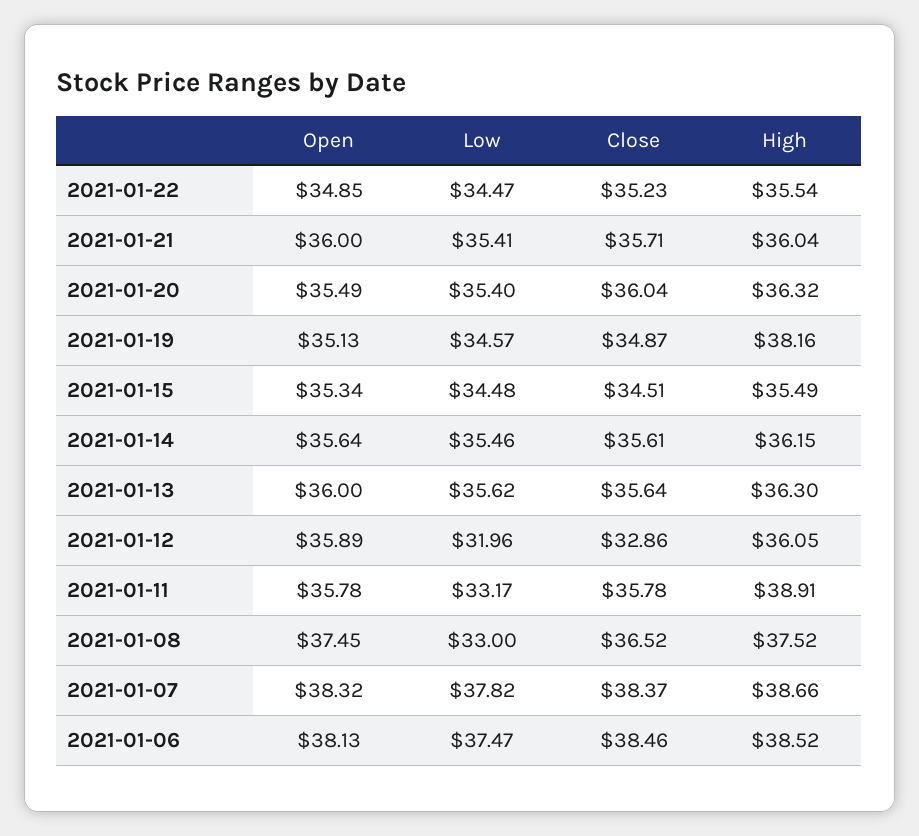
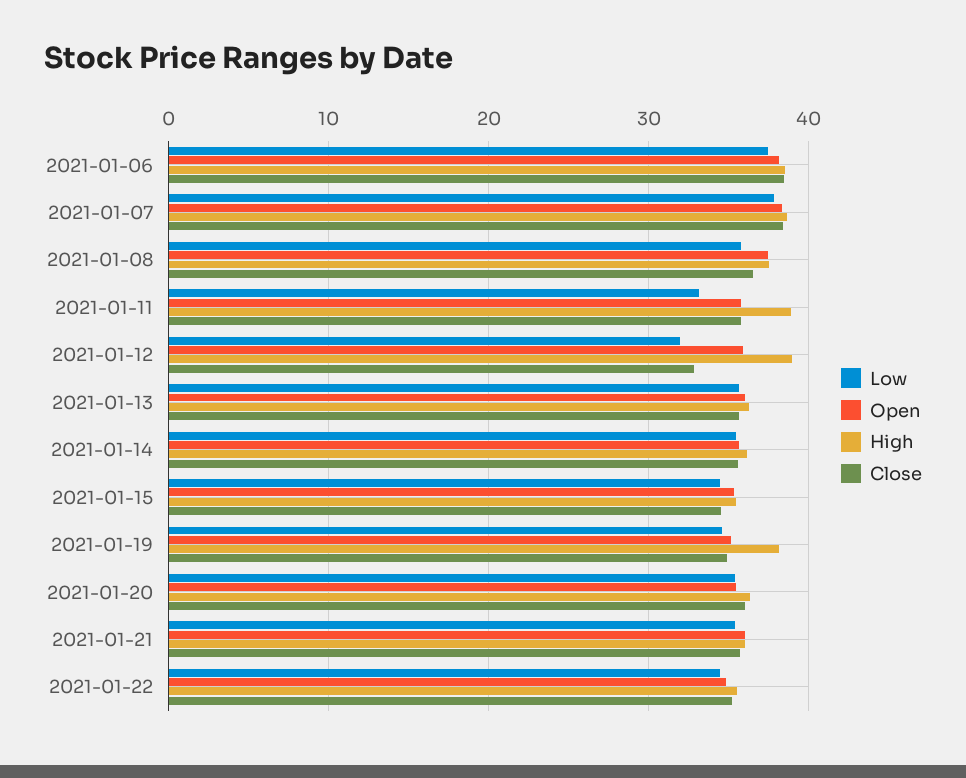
  {
    "Open": {
      "2021-01-22": 34.85,
      "2021-01-21": 36,
      "2021-01-20": 35.49,
      "2021-01-19": 35.13,
      "2021-01-15": 35.34,
      "2021-01-14": 35.64,
      "2021-01-13": 36,
      "2021-01-12": 35.89,
      "2021-01-11": 35.78,
      "2021-01-08": 37.45,
      "2021-01-07": 38.32,
      "2021-01-06": 38.13
    },
    "Low": {
      "2021-01-22": 34.47,
      "2021-01-21": 35.41,
      "2021-01-20": 35.4,
      "2021-01-19": 34.57,
      "2021-01-15": 34.48,
      "2021-01-14": 35.46,
      "2021-01-13": 35.62,
      "2021-01-12": 31.96,
      "2021-01-11": 33.17,
-     "2021-01-08": 33,
+     "2021-01-08": 36,
      "2021-01-07": 37.82,
      "2021-01-06": 37.47
    },
    "Close": {
      "2021-01-22": 35.23,
      "2021-01-21": 35.71,
      "2021-01-20": 36.04,
      "2021-01-19": 34.87,
      "2021-01-15": 34.51,
      "2021-01-14": 35.61,
      "2021-01-13": 35.64,
      "2021-01-12": 32.86,
      "2021-01-11": 35.78,
      "2021-01-08": 36.52,
      "2021-01-07": 38.37,
      "2021-01-06": 38.46
    },
    "High": {
      "2021-01-22": 35.54,
      "2021-01-21": 36.04,
      "2021-01-20": 36.32,
      "2021-01-19": 38.16,
      "2021-01-15": 35.49,
      "2021-01-14": 36.15,
      "2021-01-13": 36.3,
-     "2021-01-12": 36.05,
+     "2021-01-12": 39,
      "2021-01-11": 38.91,
      "2021-01-08": 37.52,
      "2021-01-07": 38.66,
      "2021-01-06": 38.52
    }
  }

